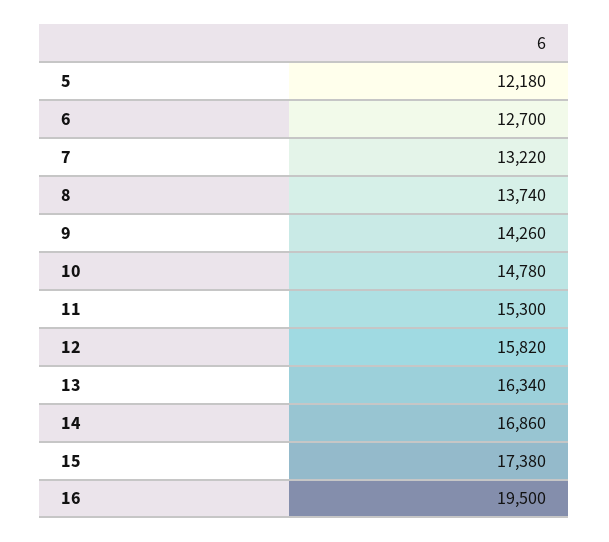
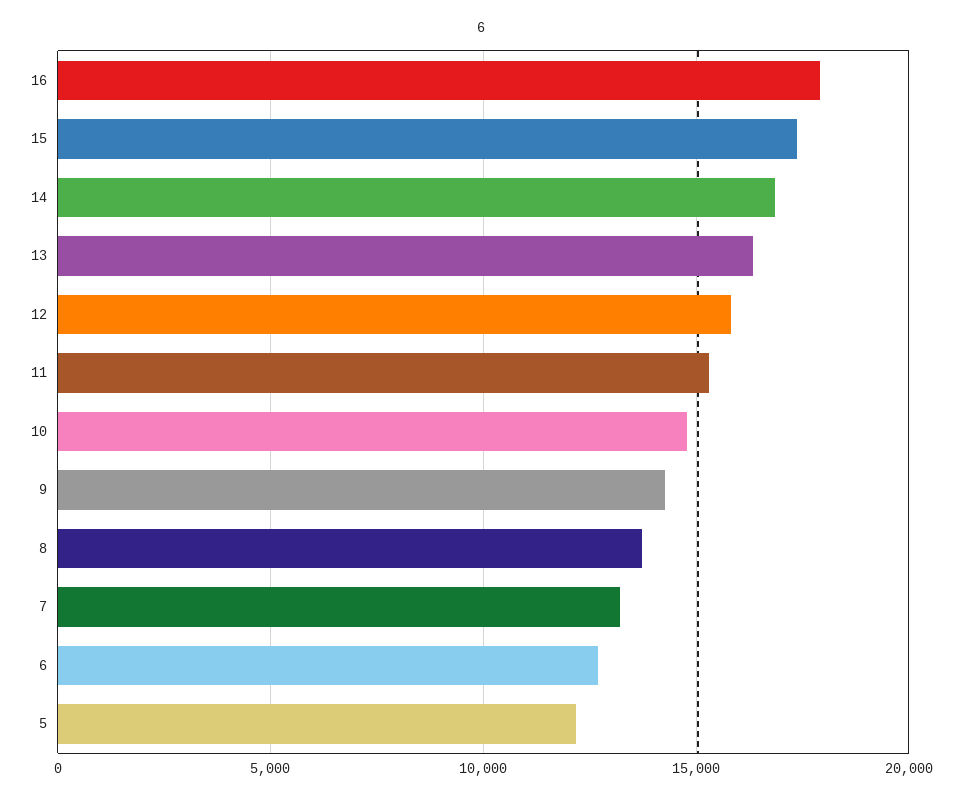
  {
    "5": 12180,
    "6": 12700,
    "7": 13220,
    "8": 13740,
    "9": 14260,
    "10": 14780,
    "11": 15300,
    "12": 15820,
    "13": 16340,
    "14": 16860,
    "15": 17380,
-   "16": 19500
+   "16": 18000
  }

